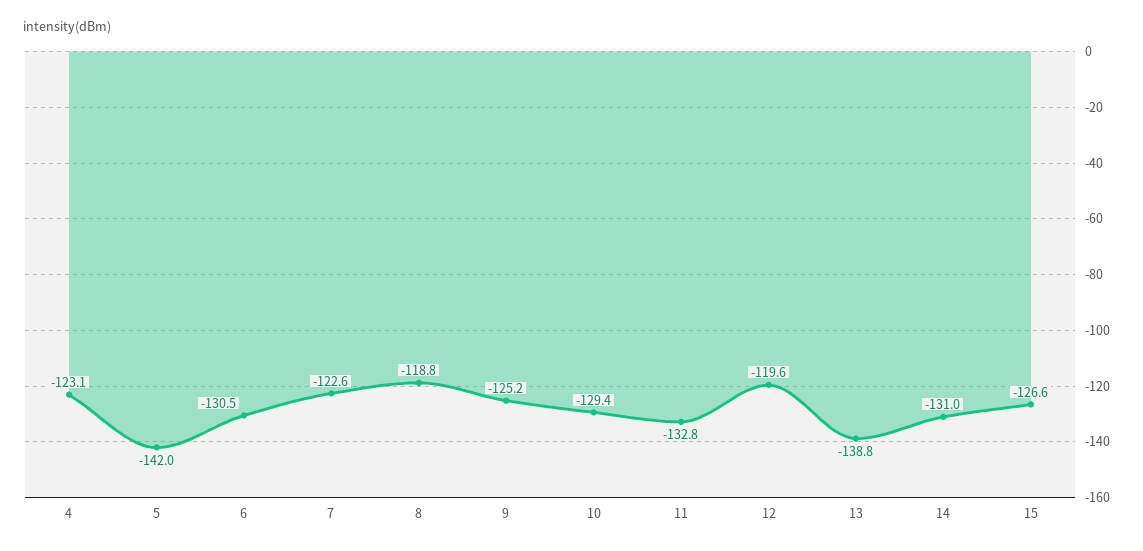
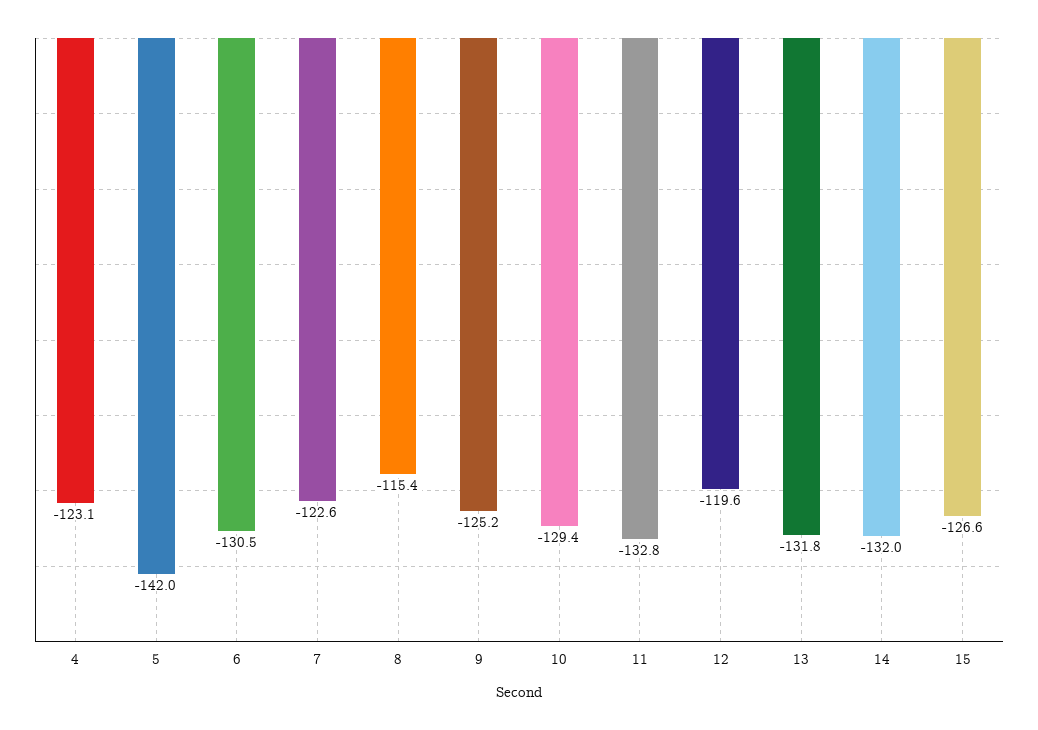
  {
    "4": -123.1,
    "5": -142,
    "6": -130.5,
    "7": -122.6,
-   "8": -118.8,
+   "8": -115.4,
    "9": -125.2,
    "10": -129.4,
    "11": -132.8,
    "12": -119.6,
-   "13": -138.8,
+   "13": -131.8,
-   "14": -131,
+   "14": -132,
    "15": -126.6
  }

